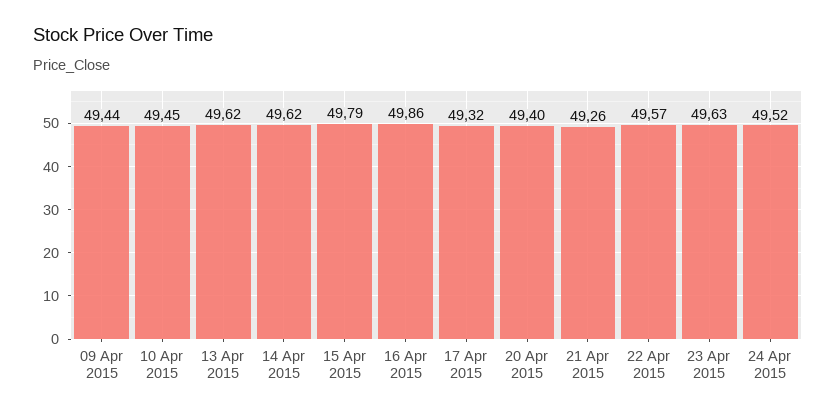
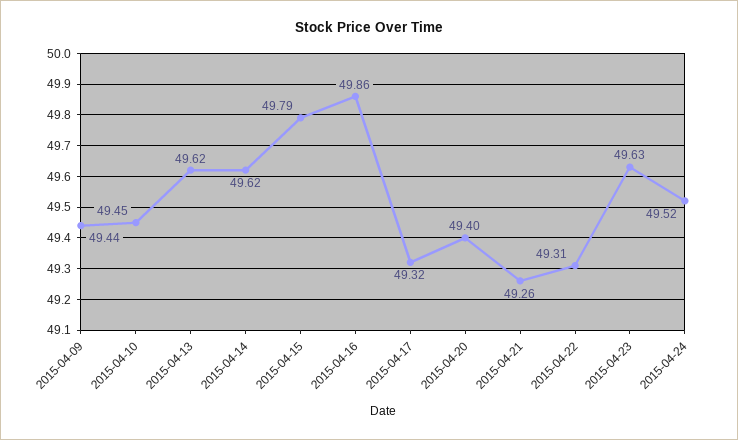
  {
    "09 Apr 2015": 49.44,
    "10 Apr 2015": 49.45,
    "13 Apr 2015": 49.62,
    "14 Apr 2015": 49.62,
    "15 Apr 2015": 49.79,
    "16 Apr 2015": 49.86,
    "17 Apr 2015": 49.32,
    "20 Apr 2015": 49.4,
    "21 Apr 2015": 49.26,
-   "22 Apr 2015": 49.57,
+   "22 Apr 2015": 49.31,
    "23 Apr 2015": 49.63,
    "24 Apr 2015": 49.52
  }

